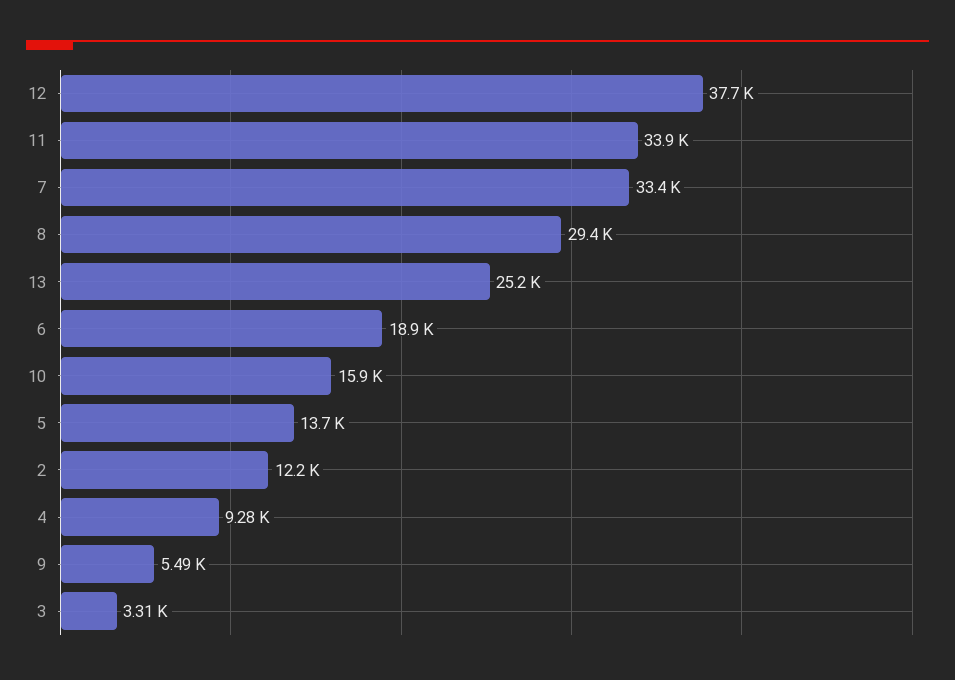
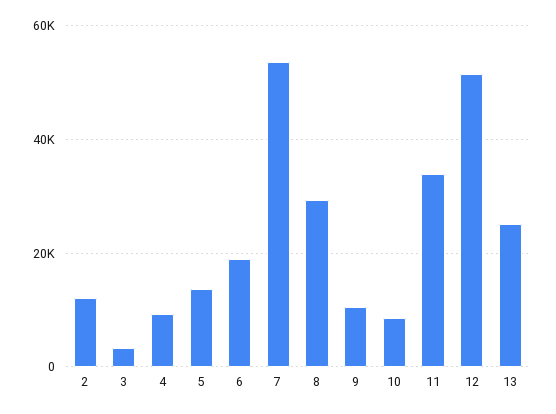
  {
-   "12": 37700,
+   "12": 52000,
    "11": 33900,
-   "7": 33400,
+   "7": 54000,
    "8": 29400,
    "13": 25200,
    "6": 18900,
-   "10": 15900,
+   "10": 8000,
    "5": 13700,
    "2": 12200,
    "4": 9280,
-   "9": 5490,
+   "9": 10000,
    "3": 3310
  }

